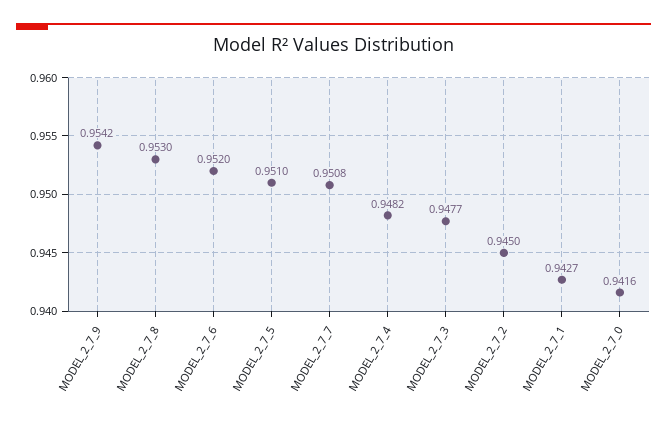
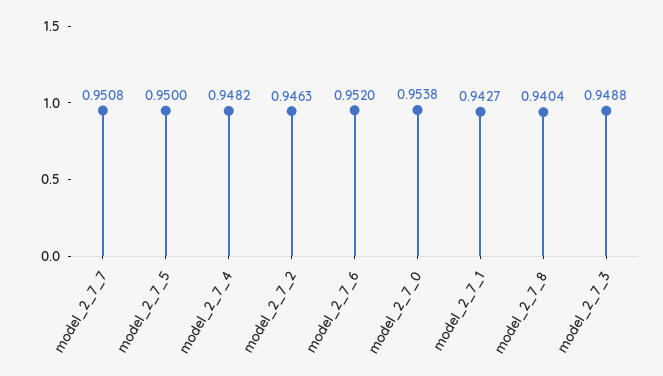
  {
-   "MODEL_2_7_9": 0.9542,
-   "MODEL_2_7_8": 0.953,
+   "MODEL_2_7_8": 0.9404,
    "MODEL_2_7_6": 0.952,
-   "MODEL_2_7_5": 0.951,
+   "MODEL_2_7_5": 0.95,
    "MODEL_2_7_7": 0.9508,
    "MODEL_2_7_4": 0.9482,
-   "MODEL_2_7_3": 0.9477,
+   "MODEL_2_7_3": 0.9488,
-   "MODEL_2_7_2": 0.945,
+   "MODEL_2_7_2": 0.9463,
    "MODEL_2_7_1": 0.9427,
-   "MODEL_2_7_0": 0.9416
+   "MODEL_2_7_0": 0.9538
  }

